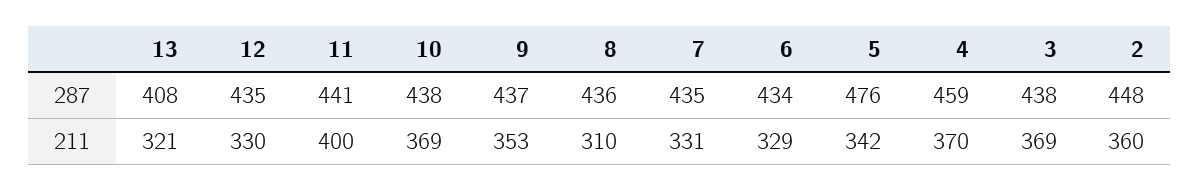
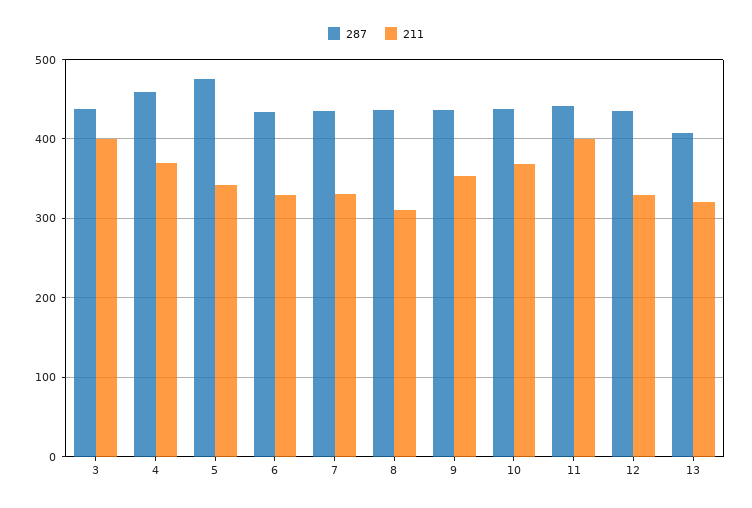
  {
    "287": {
      "13": 408,
      "12": 435,
      "11": 441,
      "10": 438,
      "9": 437,
      "8": 436,
      "7": 435,
      "6": 434,
      "5": 476,
      "4": 459,
-     "3": 438,
+     "3": 438
-     "2": 448
    },
    "211": {
      "13": 321,
      "12": 330,
      "11": 400,
      "10": 369,
      "9": 353,
      "8": 310,
      "7": 331,
      "6": 329,
      "5": 342,
      "4": 370,
-     "3": 369,
+     "3": 400
-     "2": 360
    }
  }

